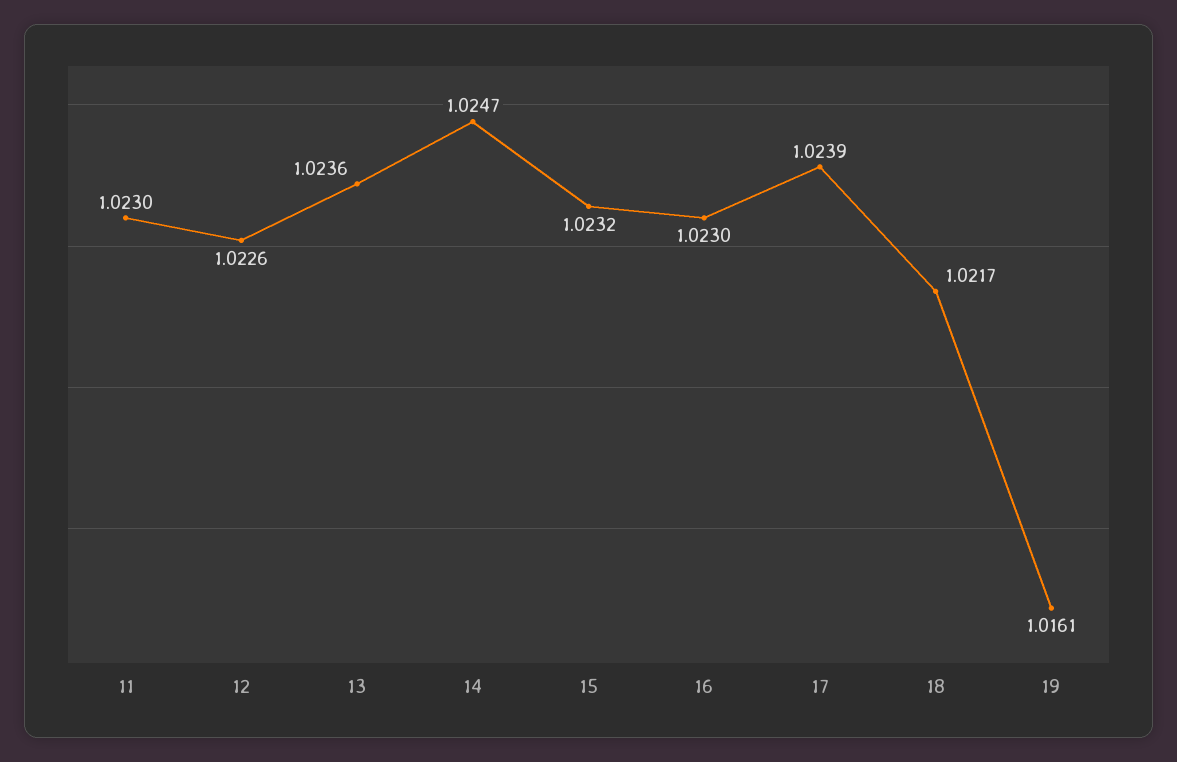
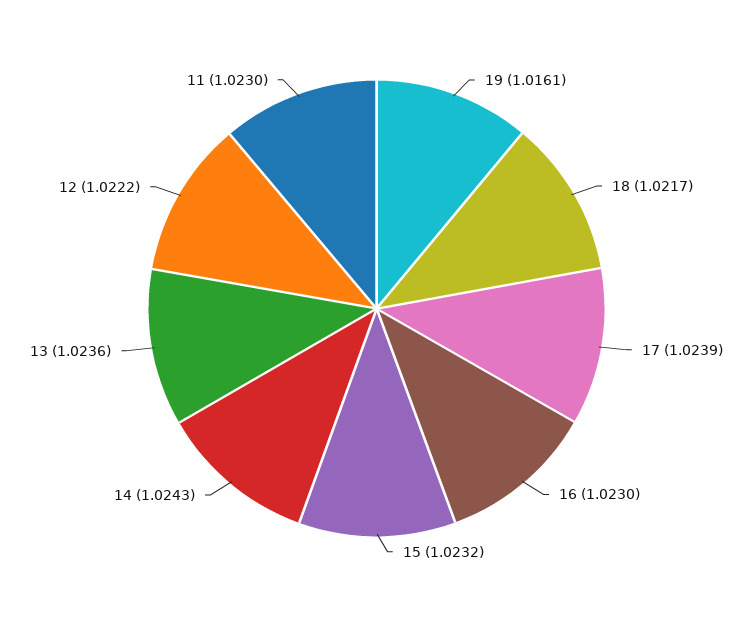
  {
    "11": 1.023,
-   "12": 1.0226,
+   "12": 1.0222,
    "13": 1.0236,
-   "14": 1.0247,
+   "14": 1.0243,
    "15": 1.0232,
    "16": 1.023,
    "17": 1.0239,
    "18": 1.0217,
    "19": 1.0161
  }

